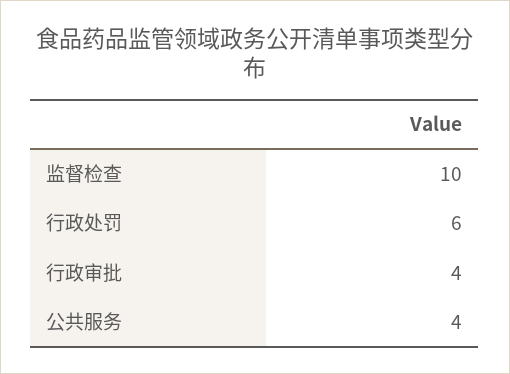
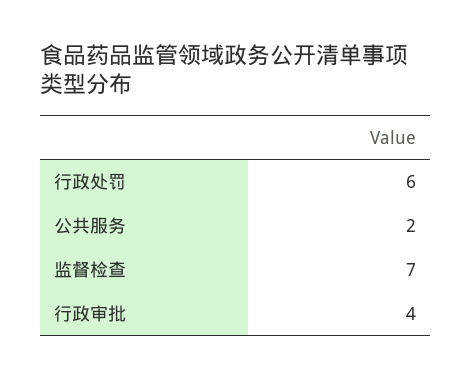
  {
-   "监督检查": 10,
+   "监督检查": 7,
    "行政处罚": 6,
    "行政审批": 4,
-   "公共服务": 4
+   "公共服务": 2
  }

